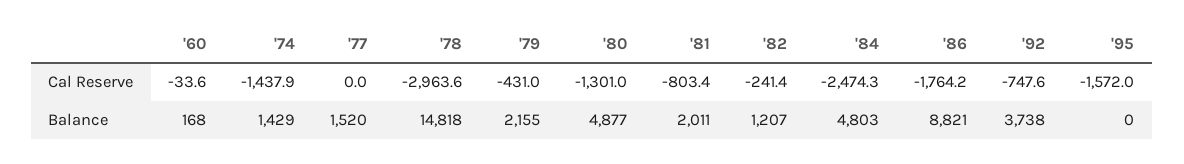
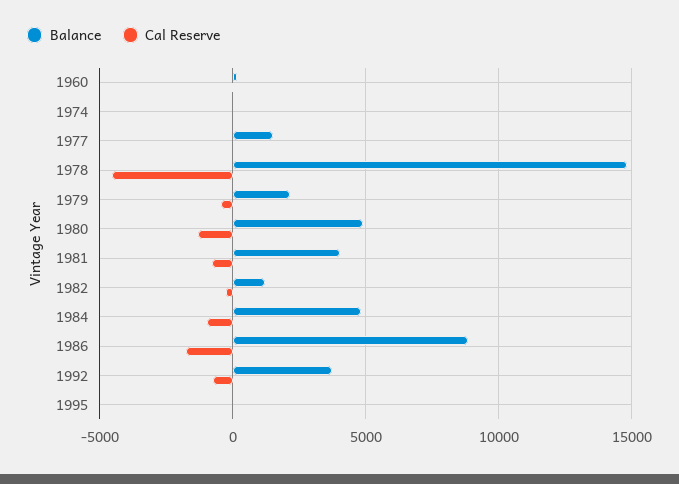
  {
    "Cal Reserve": {
      "'60": -33.6,
-     "'74": -1437.9,
+     "'74": 0,
      "'77": 0,
-     "'78": -2963.6,
+     "'78": -4500,
      "'79": -431,
      "'80": -1301,
      "'81": -803.4,
      "'82": -241.4,
-     "'84": -2474.3,
+     "'84": -1000,
      "'86": -1764.2,
      "'92": -747.6,
-     "'95": -1572
+     "'95": 0
    },
    "Balance": {
      "'60": 168,
-     "'74": 1429,
+     "'74": 0,
      "'77": 1520,
      "'78": 14818,
      "'79": 2155,
      "'80": 4877,
-     "'81": 2011,
+     "'81": 4000,
      "'82": 1207,
      "'84": 4803,
      "'86": 8821,
      "'92": 3738,
      "'95": 0
    }
  }

